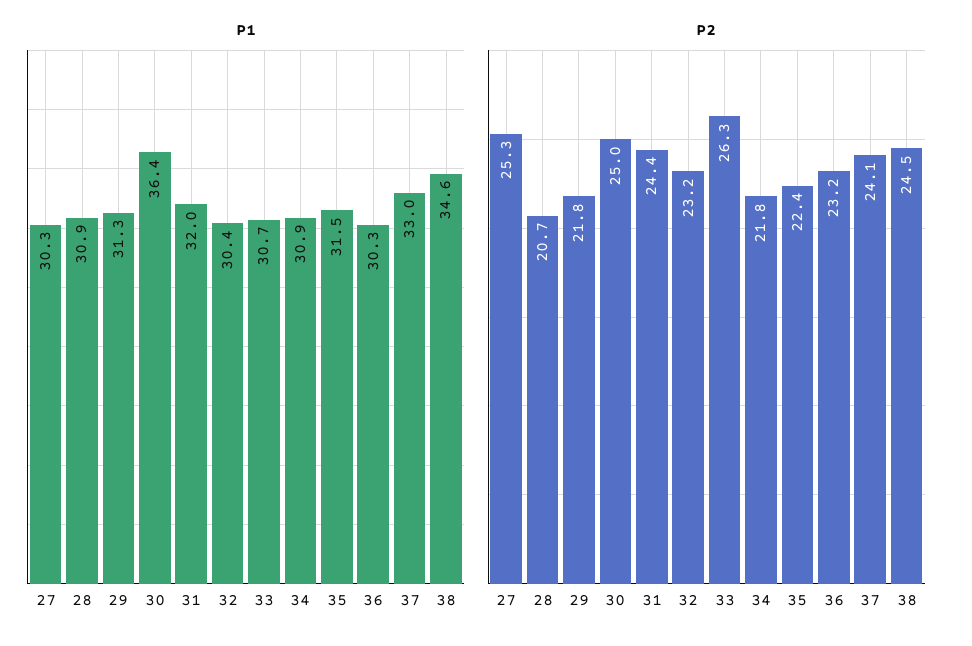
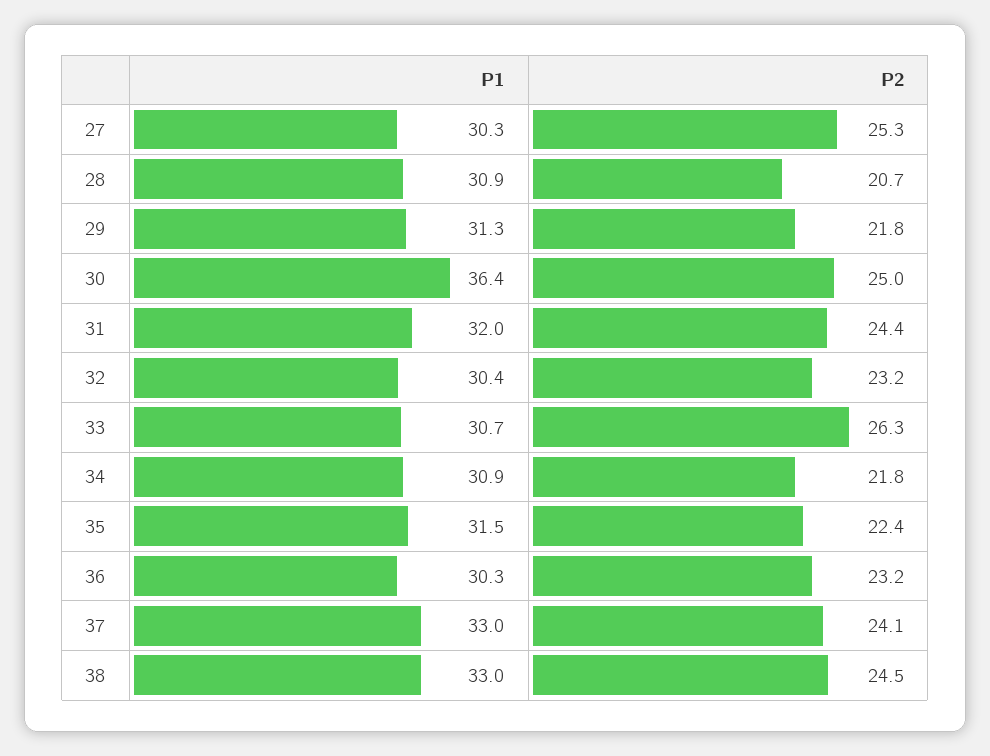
  {
    "P1": {
      "27": 30.3,
      "28": 30.9,
      "29": 31.3,
      "30": 36.4,
      "31": 32,
      "32": 30.4,
      "33": 30.7,
      "34": 30.9,
      "35": 31.5,
      "36": 30.3,
      "37": 33,
-     "38": 34.6
+     "38": 33
    },
    "P2": {
      "27": 25.3,
      "28": 20.7,
      "29": 21.8,
      "30": 25,
      "31": 24.4,
      "32": 23.2,
      "33": 26.3,
      "34": 21.8,
      "35": 22.4,
      "36": 23.2,
      "37": 24.1,
      "38": 24.5
    }
  }

